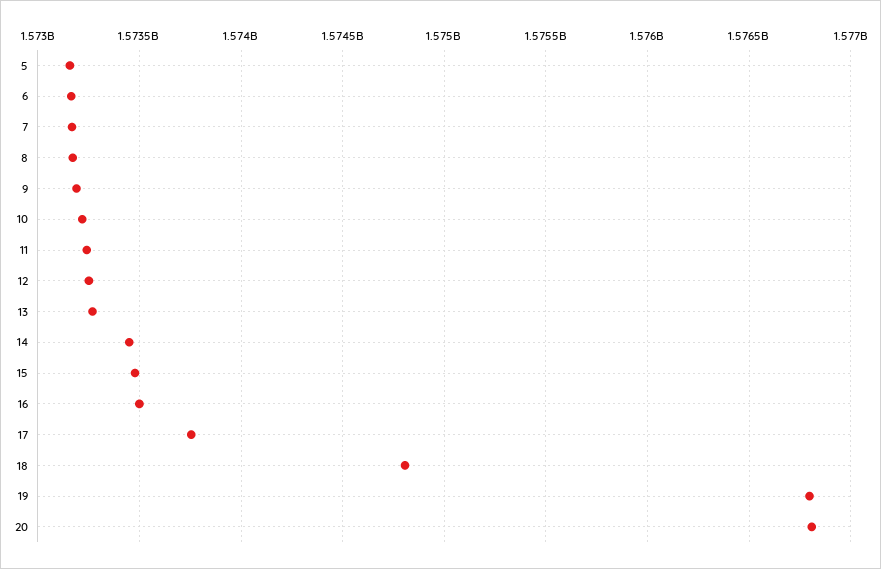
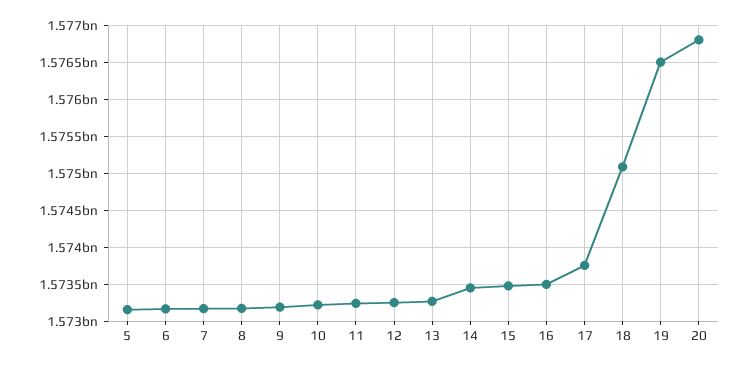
  {
    "5": 1573150000,
    "6": 1573150000,
    "7": 1573150000,
    "8": 1573150000,
    "9": 1573200000,
    "10": 1573200000,
    "11": 1573250000,
    "12": 1573250000,
    "13": 1573250000,
    "14": 1573450000,
    "15": 1573500000,
    "16": 1573500000,
    "17": 1573750000,
-   "18": 1574800000,
+   "18": 1575100000,
-   "19": 1576800000,
+   "19": 1576500000,
    "20": 1576800000
  }

